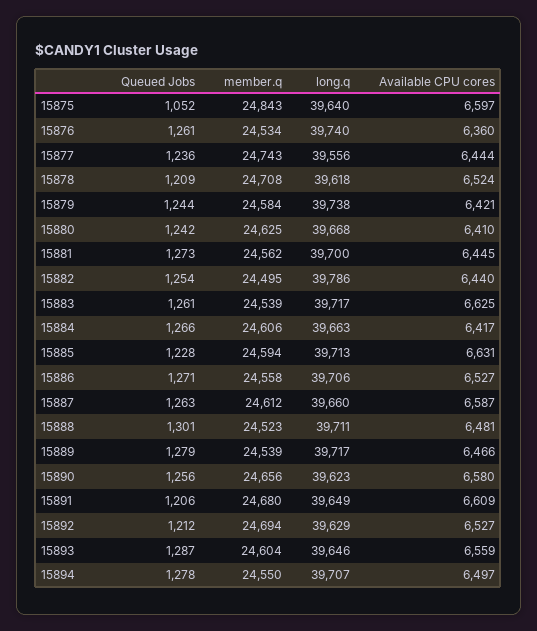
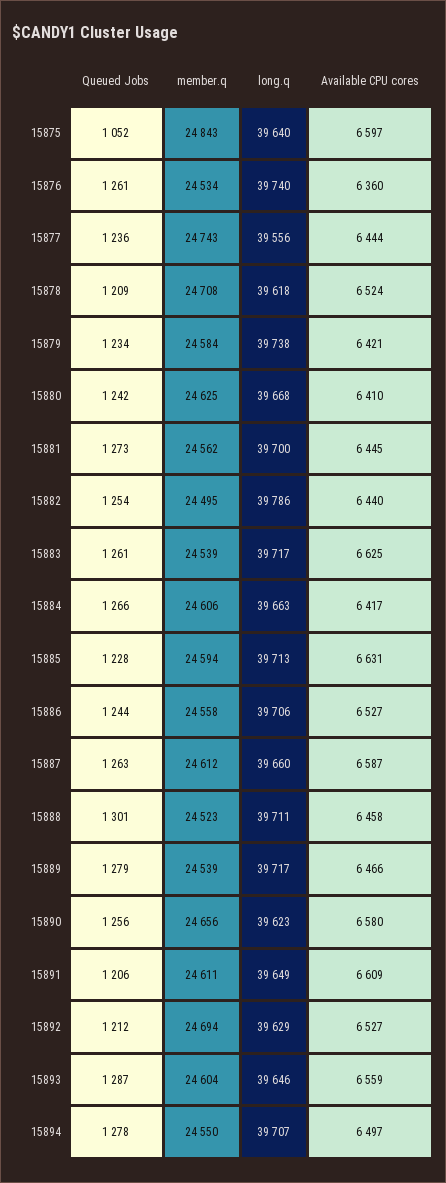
  {
    "Queued Jobs": {
      "15875": 1052,
      "15876": 1261,
      "15877": 1236,
      "15878": 1209,
-     "15879": 1244,
+     "15879": 1234,
      "15880": 1242,
      "15881": 1273,
      "15882": 1254,
      "15883": 1261,
      "15884": 1266,
      "15885": 1228,
-     "15886": 1271,
+     "15886": 1244,
      "15887": 1263,
      "15888": 1301,
      "15889": 1279,
      "15890": 1256,
      "15891": 1206,
      "15892": 1212,
      "15893": 1287,
      "15894": 1278
    },
    "member.q": {
      "15875": 24843,
      "15876": 24534,
      "15877": 24743,
      "15878": 24708,
      "15879": 24584,
      "15880": 24625,
      "15881": 24562,
      "15882": 24495,
      "15883": 24539,
      "15884": 24606,
      "15885": 24594,
      "15886": 24558,
      "15887": 24612,
      "15888": 24523,
      "15889": 24539,
      "15890": 24656,
-     "15891": 24680,
+     "15891": 24611,
      "15892": 24694,
      "15893": 24604,
      "15894": 24550
    },
    "long.q": {
      "15875": 39640,
      "15876": 39740,
      "15877": 39556,
      "15878": 39618,
      "15879": 39738,
      "15880": 39668,
      "15881": 39700,
      "15882": 39786,
      "15883": 39717,
      "15884": 39663,
      "15885": 39713,
      "15886": 39706,
      "15887": 39660,
      "15888": 39711,
      "15889": 39717,
      "15890": 39623,
      "15891": 39649,
      "15892": 39629,
      "15893": 39646,
      "15894": 39707
    },
    "Available CPU cores": {
      "15875": 6597,
      "15876": 6360,
      "15877": 6444,
      "15878": 6524,
      "15879": 6421,
      "15880": 6410,
      "15881": 6445,
      "15882": 6440,
      "15883": 6625,
      "15884": 6417,
      "15885": 6631,
      "15886": 6527,
      "15887": 6587,
-     "15888": 6481,
+     "15888": 6458,
      "15889": 6466,
      "15890": 6580,
      "15891": 6609,
      "15892": 6527,
      "15893": 6559,
      "15894": 6497
    }
  }

